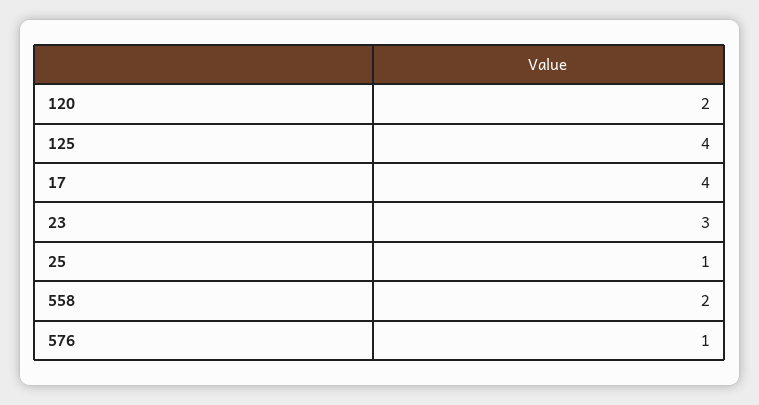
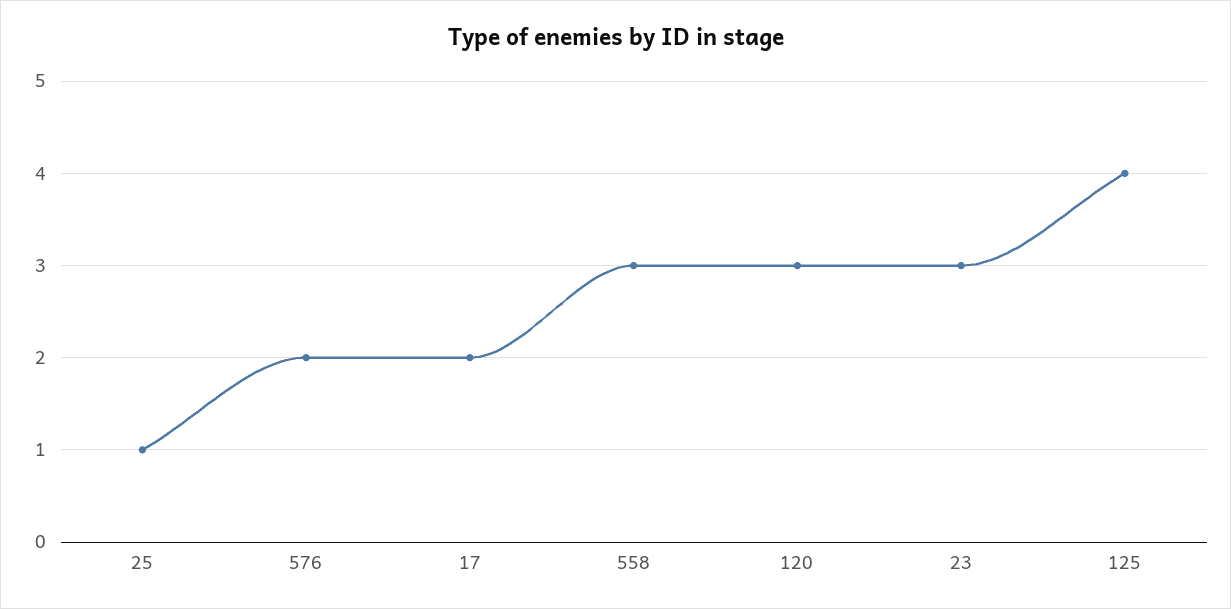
  {
-   "120": 2,
+   "120": 3,
    "125": 4,
-   "17": 4,
+   "17": 2,
    "23": 3,
    "25": 1,
-   "558": 2,
+   "558": 3,
-   "576": 1
+   "576": 2
  }

